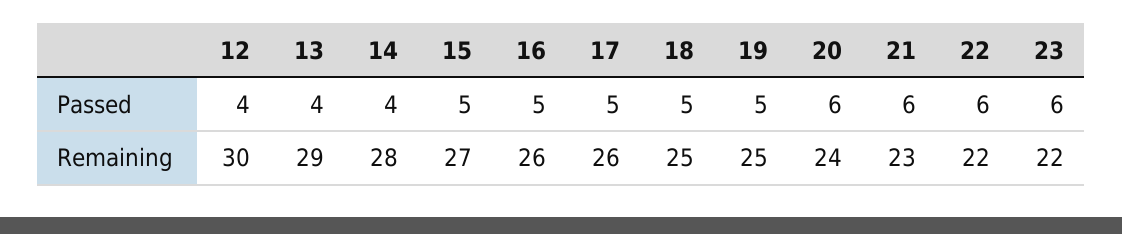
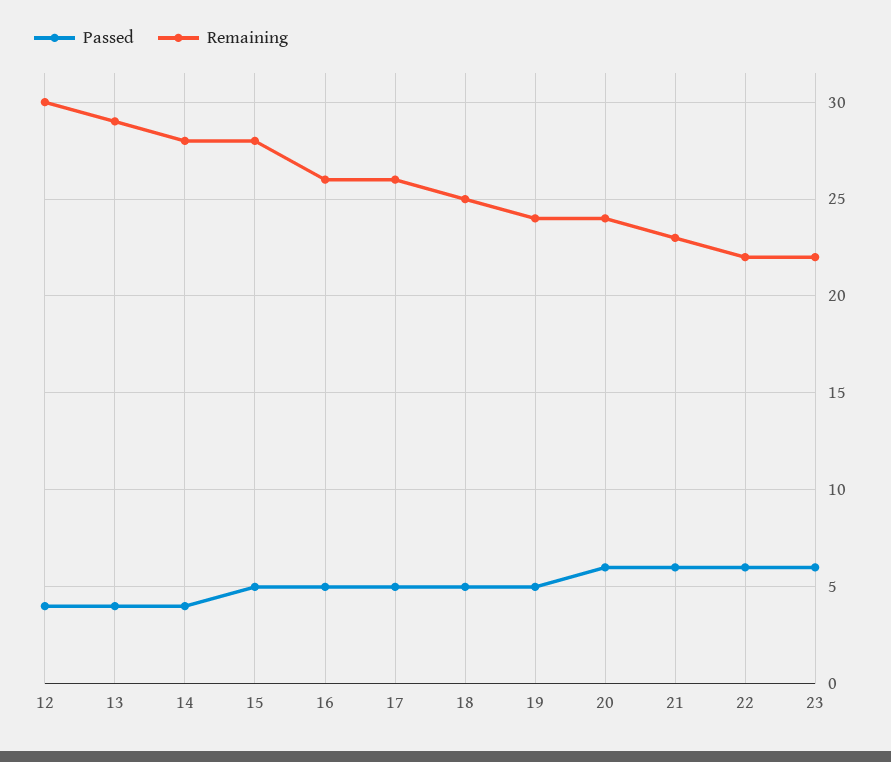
  {
    "Passed": {
      "12": 4,
      "13": 4,
      "14": 4,
      "15": 5,
      "16": 5,
      "17": 5,
      "18": 5,
      "19": 5,
      "20": 6,
      "21": 6,
      "22": 6,
      "23": 6
    },
    "Remaining": {
      "12": 30,
      "13": 29,
      "14": 28,
-     "15": 27,
+     "15": 28,
      "16": 26,
      "17": 26,
      "18": 25,
-     "19": 25,
+     "19": 24,
      "20": 24,
      "21": 23,
      "22": 22,
      "23": 22
    }
  }

